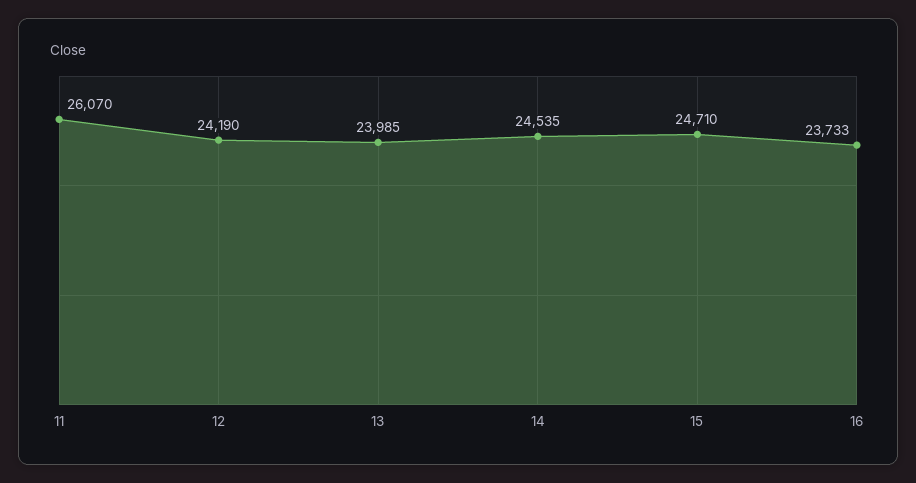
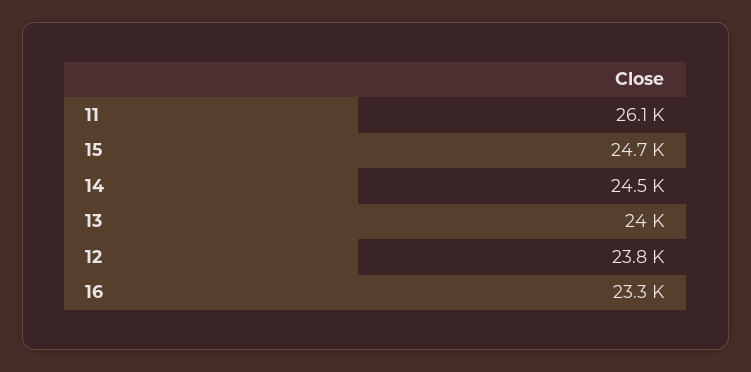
  {
    "11": 26070,
-   "12": 24190,
+   "12": 23800,
    "13": 23985,
    "14": 24535,
    "15": 24710,
-   "16": 23733
+   "16": 23300
  }

